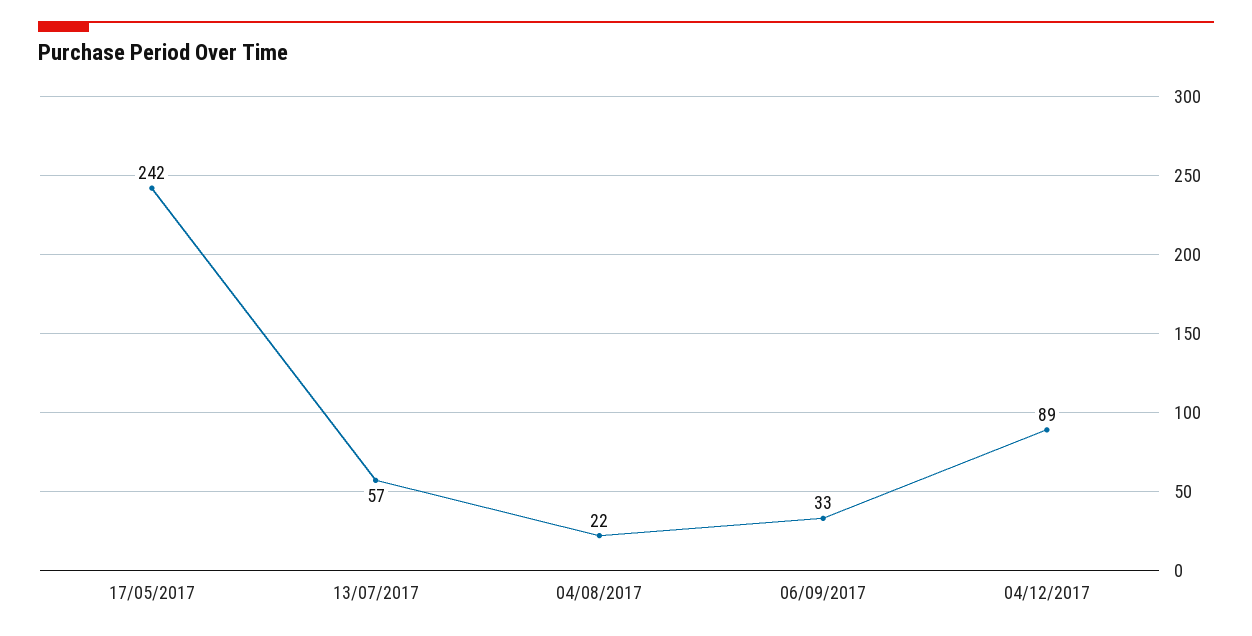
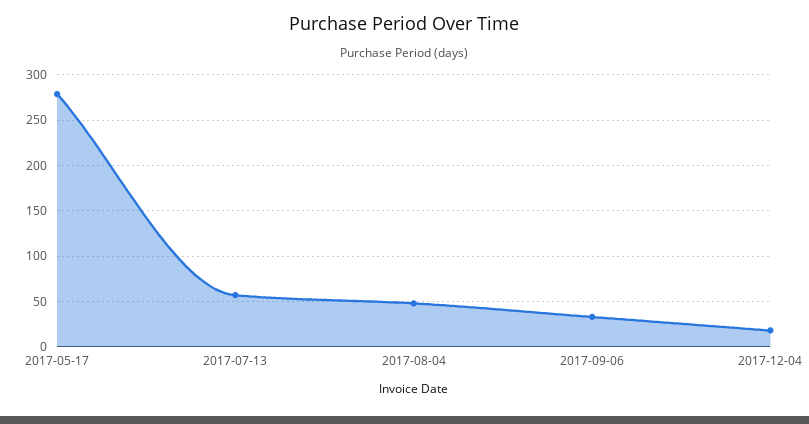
  {
-   "17/05/2017": 242,
+   "17/05/2017": 280,
    "13/07/2017": 57,
-   "04/08/2017": 22,
+   "04/08/2017": 50,
    "06/09/2017": 33,
-   "04/12/2017": 89
+   "04/12/2017": 20
  }

